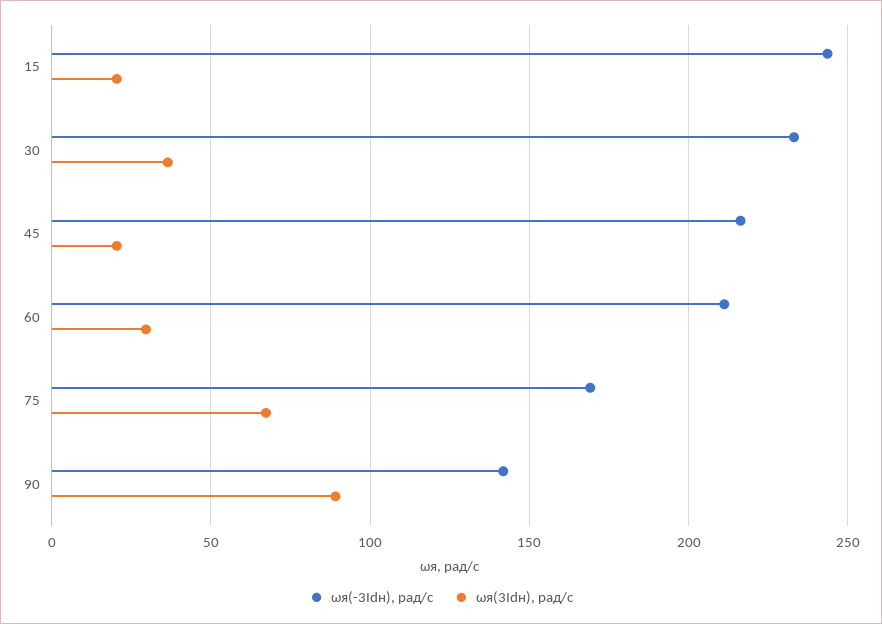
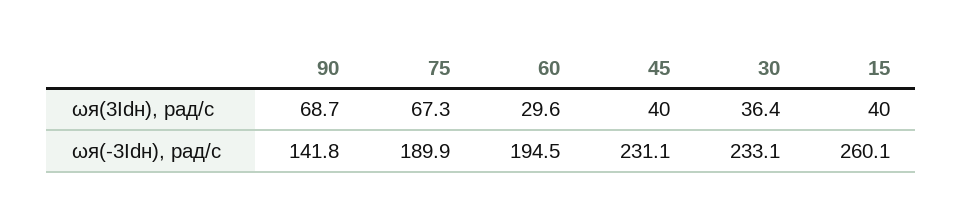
  {
    "ωя(-3Idн), рад/с": {
-     "15": 245,
+     "15": 260.1,
      "30": 233.1,
-     "45": 215,
+     "45": 231.1,
-     "60": 210,
+     "60": 194.5,
-     "75": 170,
+     "75": 189.9,
      "90": 141.8
    },
    "ωя(3Idн), рад/с": {
-     "15": 20,
+     "15": 40,
      "30": 36.4,
-     "45": 20,
+     "45": 40,
      "60": 29.6,
      "75": 67.3,
-     "90": 90
+     "90": 68.7
    }
  }

